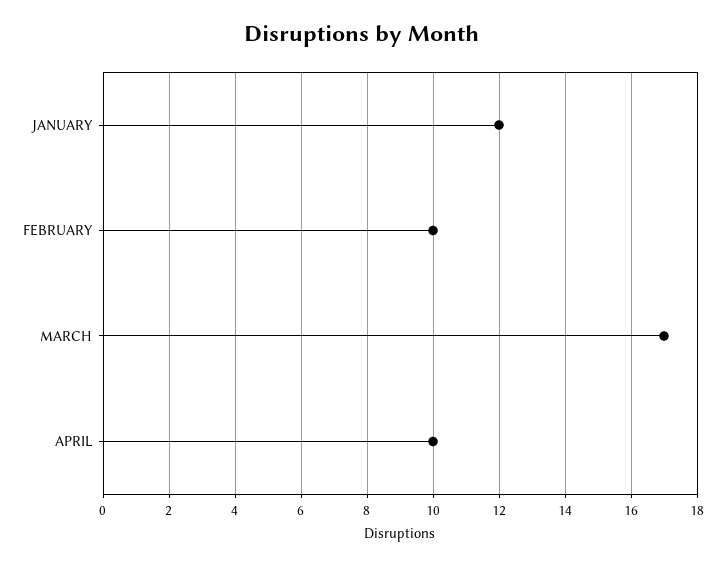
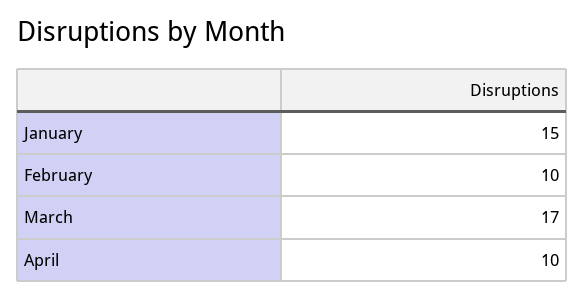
  {
-   "JANUARY": 12,
+   "JANUARY": 15,
    "FEBRUARY": 10,
    "MARCH": 17,
    "APRIL": 10
  }

